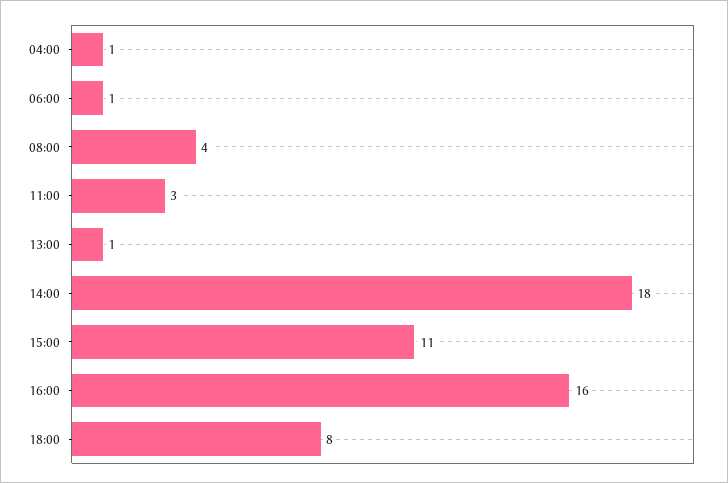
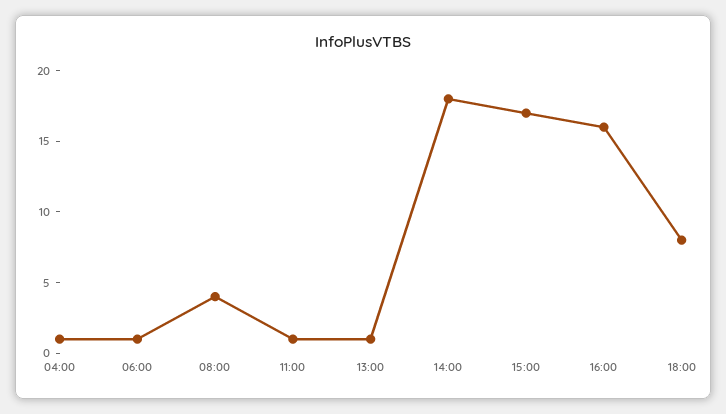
  {
    "04:00": 1,
    "06:00": 1,
    "08:00": 4,
-   "11:00": 3,
+   "11:00": 1,
    "13:00": 1,
    "14:00": 18,
-   "15:00": 11,
+   "15:00": 17,
    "16:00": 16,
    "18:00": 8
  }

